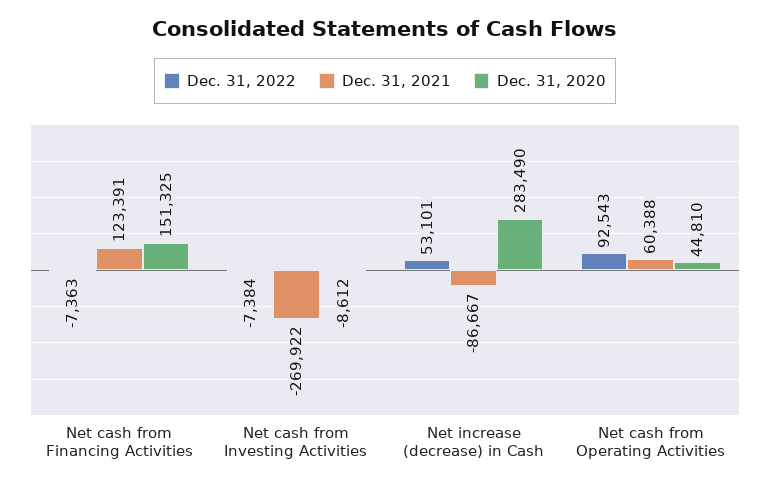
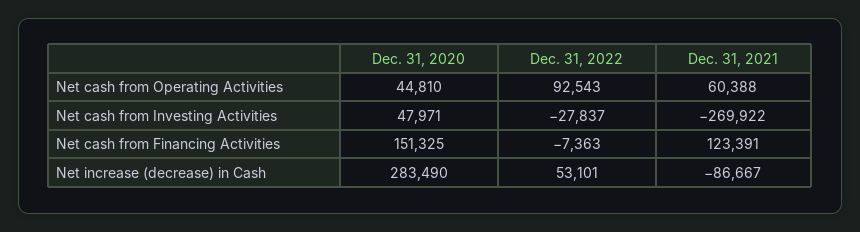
  {
    "Dec. 31, 2022": {
      "Net cash from Financing Activities": -7363,
-     "Net cash from Investing Activities": -7384,
+     "Net cash from Investing Activities": -27837,
      "Net increase (decrease) in Cash": 53101,
      "Net cash from Operating Activities": 92543
    },
    "Dec. 31, 2021": {
      "Net cash from Financing Activities": 123391,
      "Net cash from Investing Activities": -269922,
      "Net increase (decrease) in Cash": -86667,
      "Net cash from Operating Activities": 60388
    },
    "Dec. 31, 2020": {
      "Net cash from Financing Activities": 151325,
-     "Net cash from Investing Activities": -8612,
+     "Net cash from Investing Activities": 47971,
      "Net increase (decrease) in Cash": 283490,
      "Net cash from Operating Activities": 44810
    }
  }

